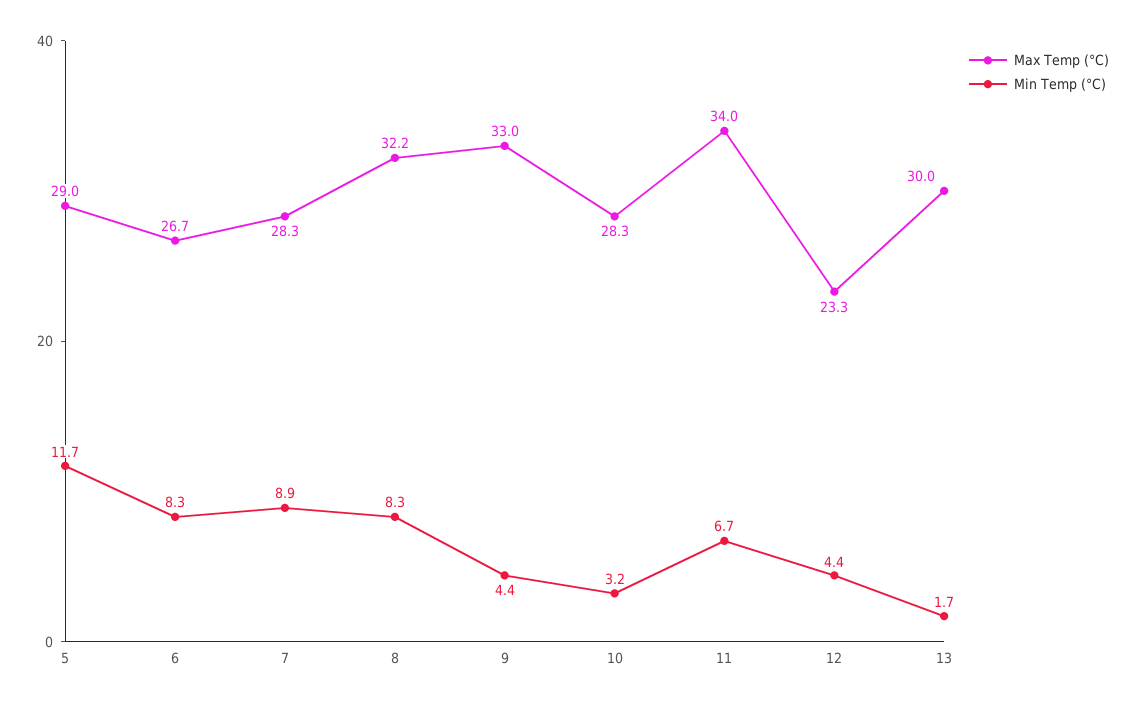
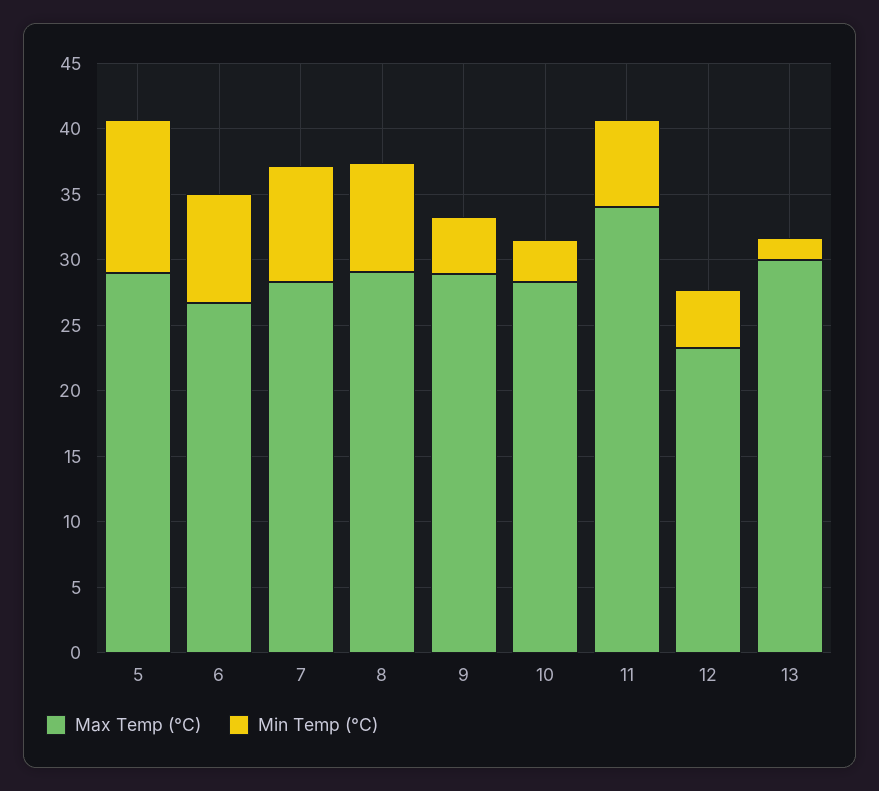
  {
    "Max Temp (°C)": {
      "5": 29,
      "6": 26.7,
      "7": 28.3,
-     "8": 32.2,
+     "8": 29,
-     "9": 33,
+     "9": 29,
      "10": 28.3,
      "11": 34,
      "12": 23.3,
      "13": 30
    },
    "Min Temp (°C)": {
      "5": 11.7,
      "6": 8.3,
      "7": 8.9,
      "8": 8.3,
      "9": 4.4,
      "10": 3.2,
      "11": 6.7,
      "12": 4.4,
      "13": 1.7
    }
  }

